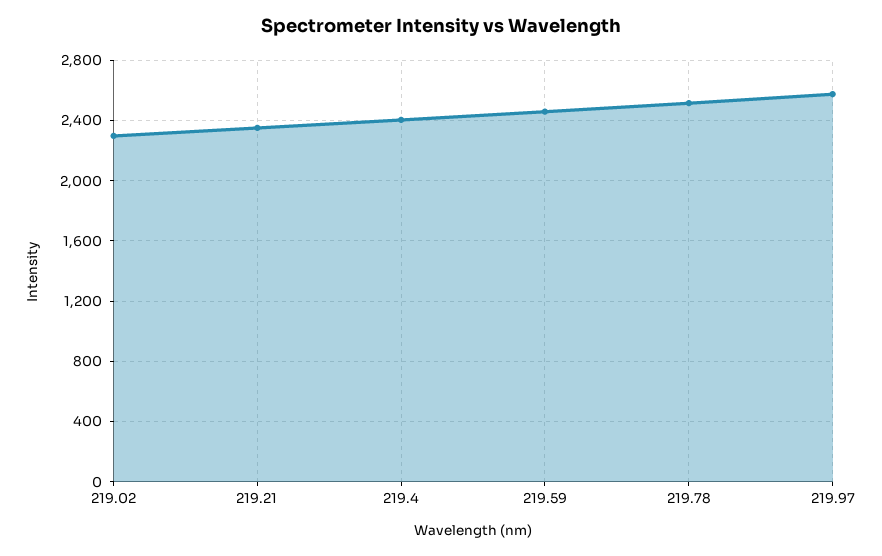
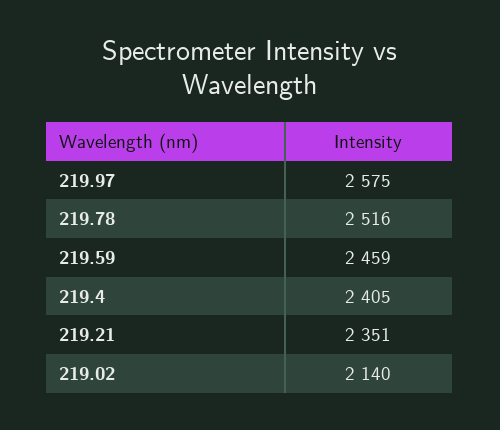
  {
-   "219.02": 2300,
+   "219.02": 2140,
    "219.21": 2351,
    "219.4": 2405,
    "219.59": 2459,
    "219.78": 2516,
    "219.97": 2575
  }

